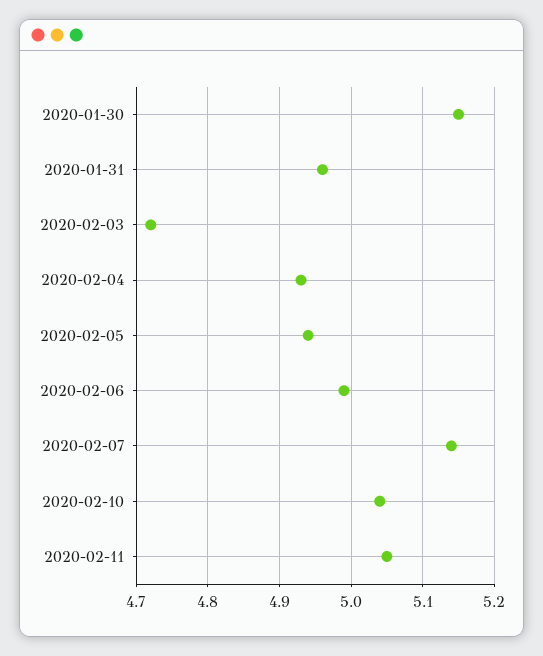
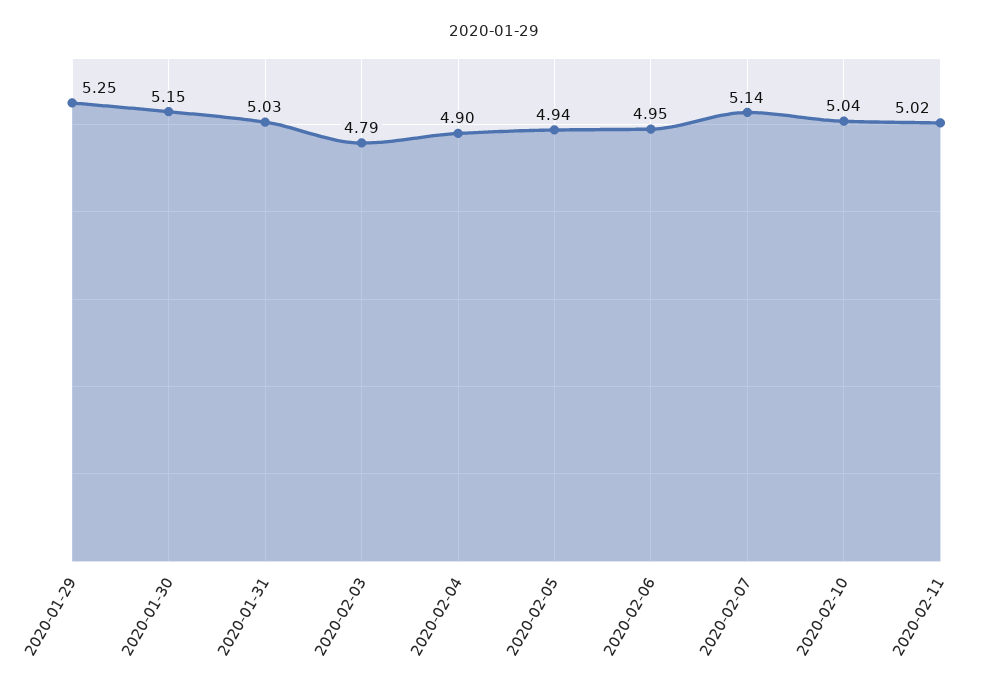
  {
    "2020-01-30": 5.15,
-   "2020-01-31": 4.96,
+   "2020-01-31": 5.03,
-   "2020-02-03": 4.72,
+   "2020-02-03": 4.79,
-   "2020-02-04": 4.93,
+   "2020-02-04": 4.9,
    "2020-02-05": 4.94,
-   "2020-02-06": 4.99,
+   "2020-02-06": 4.95,
    "2020-02-07": 5.14,
    "2020-02-10": 5.04,
-   "2020-02-11": 5.05
+   "2020-02-11": 5.02,
+   "2020-01-29": 5.25
  }

